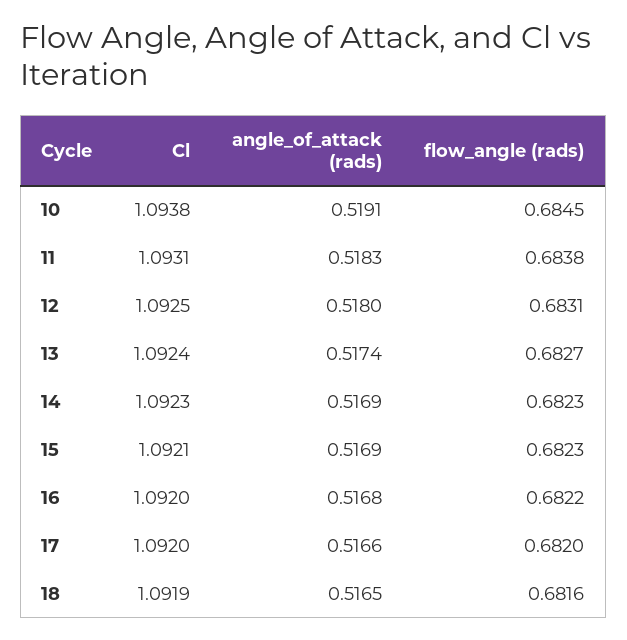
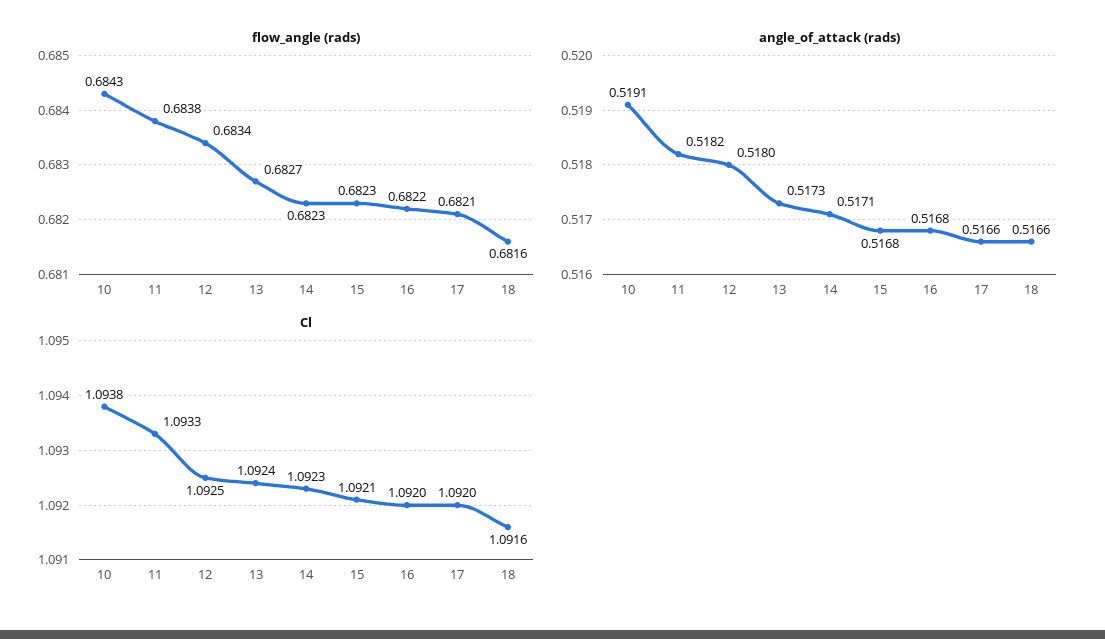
  {
    "Cl": {
      "10": 1.0938,
-     "11": 1.0931,
+     "11": 1.0933,
      "12": 1.0925,
      "13": 1.0924,
      "14": 1.0923,
      "15": 1.0921,
      "16": 1.092,
      "17": 1.092,
-     "18": 1.0919
+     "18": 1.0916
    },
    "angle_of_attack (rads)": {
      "10": 0.5191,
-     "11": 0.5183,
+     "11": 0.5182,
      "12": 0.518,
-     "13": 0.5174,
+     "13": 0.5173,
-     "14": 0.5169,
+     "14": 0.5171,
-     "15": 0.5169,
+     "15": 0.5168,
      "16": 0.5168,
      "17": 0.5166,
-     "18": 0.5165
+     "18": 0.5166
    },
    "flow_angle (rads)": {
-     "10": 0.6845,
+     "10": 0.6843,
      "11": 0.6838,
-     "12": 0.6831,
+     "12": 0.6834,
      "13": 0.6827,
      "14": 0.6823,
      "15": 0.6823,
      "16": 0.6822,
-     "17": 0.682,
+     "17": 0.6821,
      "18": 0.6816
    }
  }

